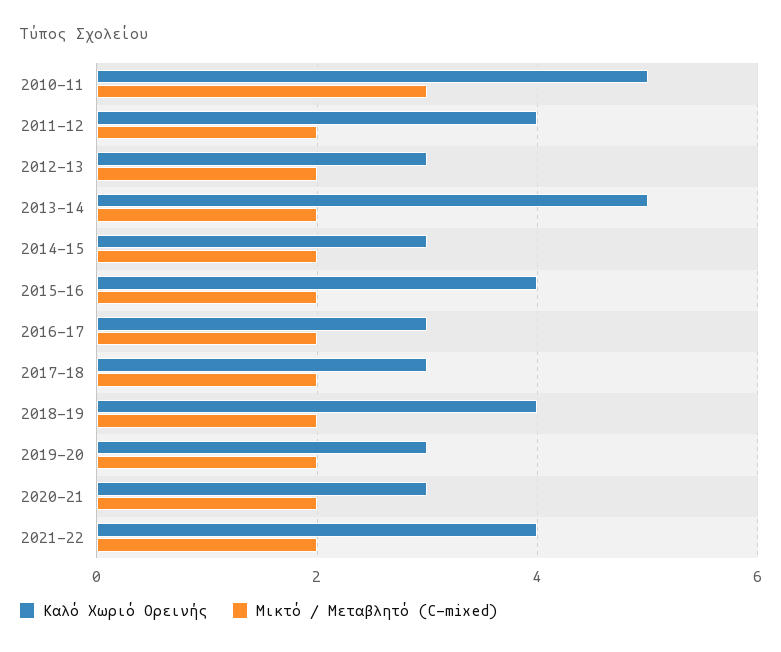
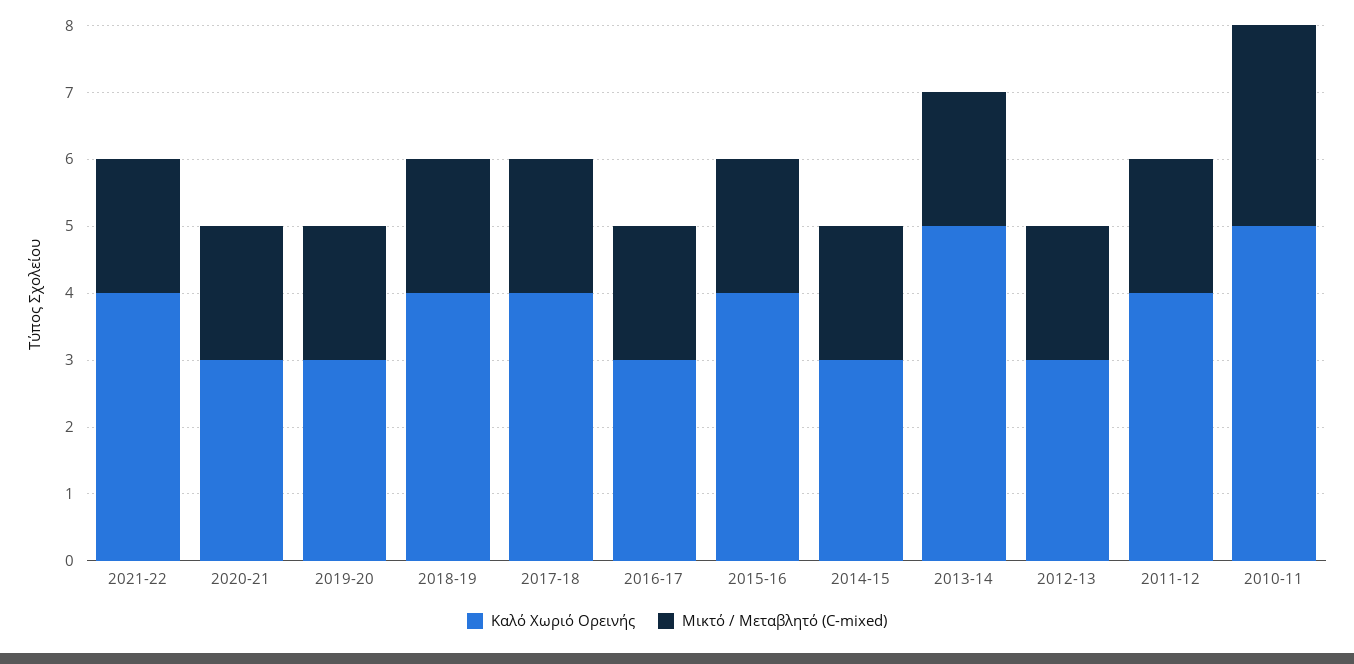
  {
    "Καλό Χωριό Ορεινής": {
      "2010-11": 5,
      "2011-12": 4,
      "2012-13": 3,
      "2013-14": 5,
      "2014-15": 3,
      "2015-16": 4,
      "2016-17": 3,
-     "2017-18": 3,
+     "2017-18": 4,
      "2018-19": 4,
      "2019-20": 3,
      "2020-21": 3,
      "2021-22": 4
    },
    "Μικτό / Μεταβλητό (C-mixed)": {
      "2010-11": 3,
      "2011-12": 2,
      "2012-13": 2,
      "2013-14": 2,
      "2014-15": 2,
      "2015-16": 2,
      "2016-17": 2,
      "2017-18": 2,
      "2018-19": 2,
      "2019-20": 2,
      "2020-21": 2,
      "2021-22": 2
    }
  }

